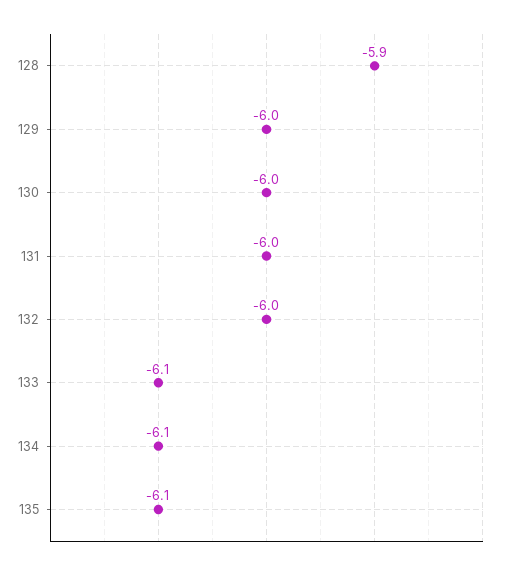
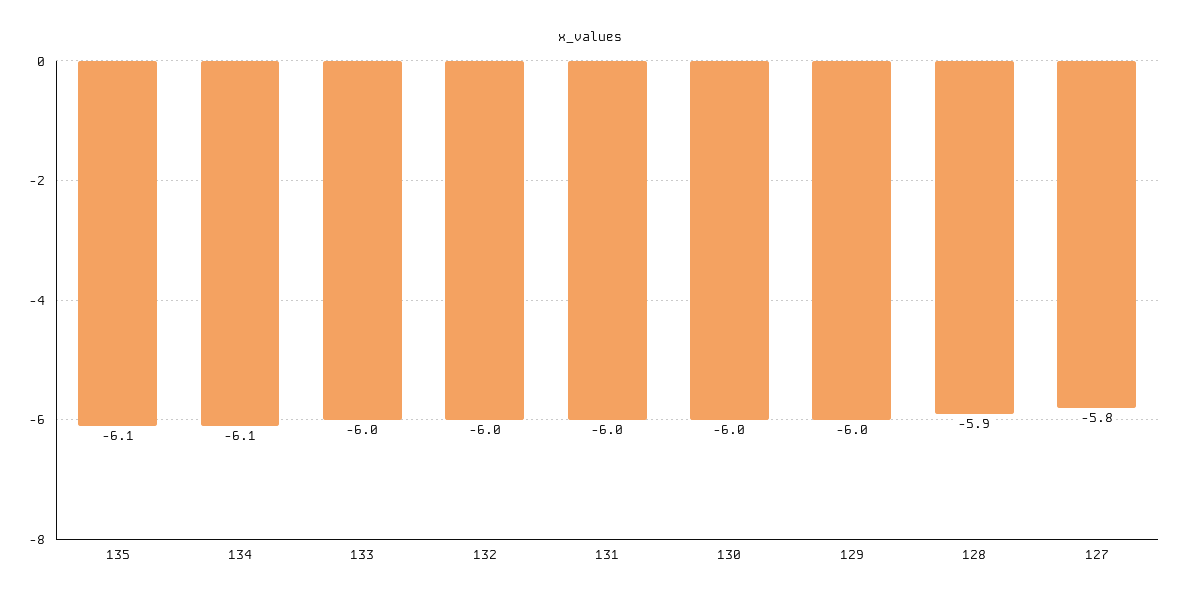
  {
    "128": -5.9,
    "129": -6,
    "130": -6,
    "131": -6,
    "132": -6,
-   "133": -6.1,
+   "133": -6,
    "134": -6.1,
-   "135": -6.1
+   "135": -6.1,
+   "127": -5.8
  }

